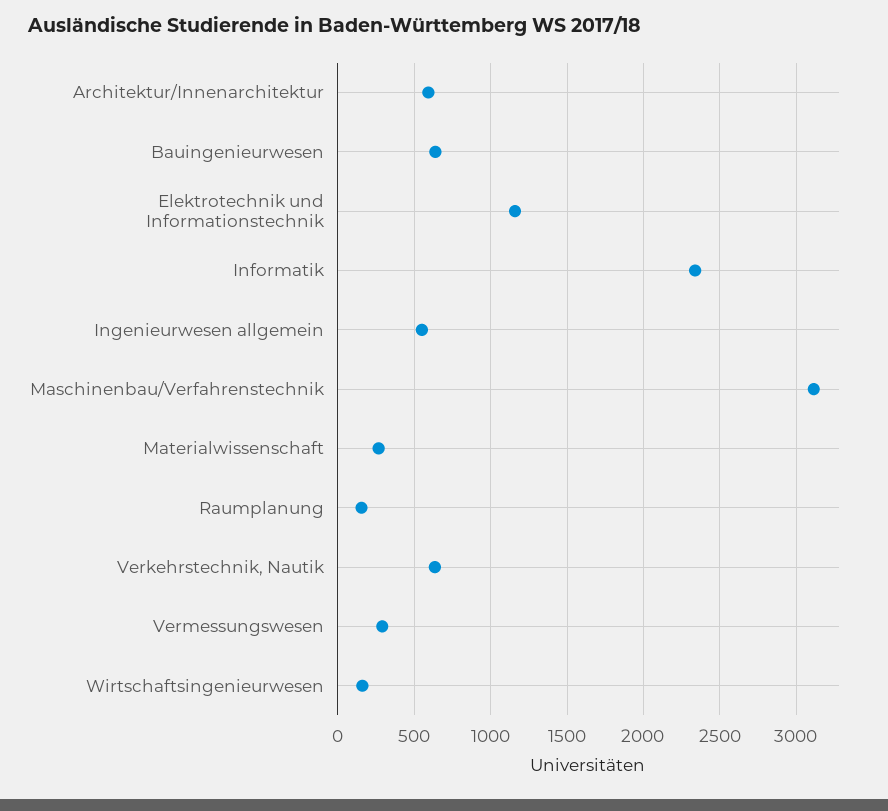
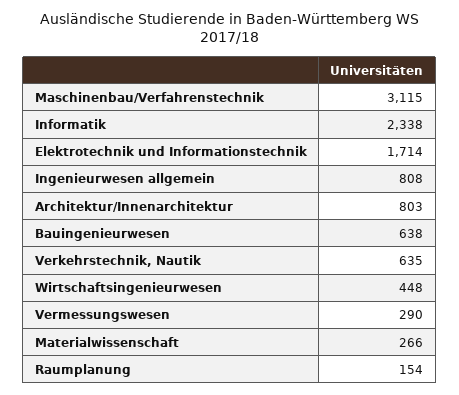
  {
-   "Architektur/Innenarchitektur": 600,
+   "Architektur/Innenarchitektur": 803,
    "Bauingenieurwesen": 638,
-   "Elektrotechnik und Informationstechnik": 1150,
+   "Elektrotechnik und Informationstechnik": 1714,
    "Informatik": 2338,
-   "Ingenieurwesen allgemein": 550,
+   "Ingenieurwesen allgemein": 808,
    "Maschinenbau/Verfahrenstechnik": 3115,
    "Materialwissenschaft": 266,
    "Raumplanung": 154,
    "Verkehrstechnik, Nautik": 635,
    "Vermessungswesen": 290,
-   "Wirtschaftsingenieurwesen": 150
+   "Wirtschaftsingenieurwesen": 448
  }

